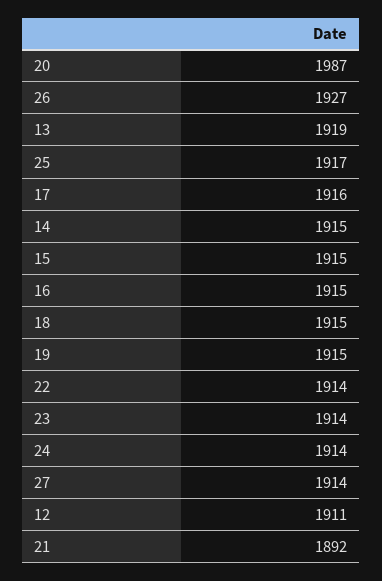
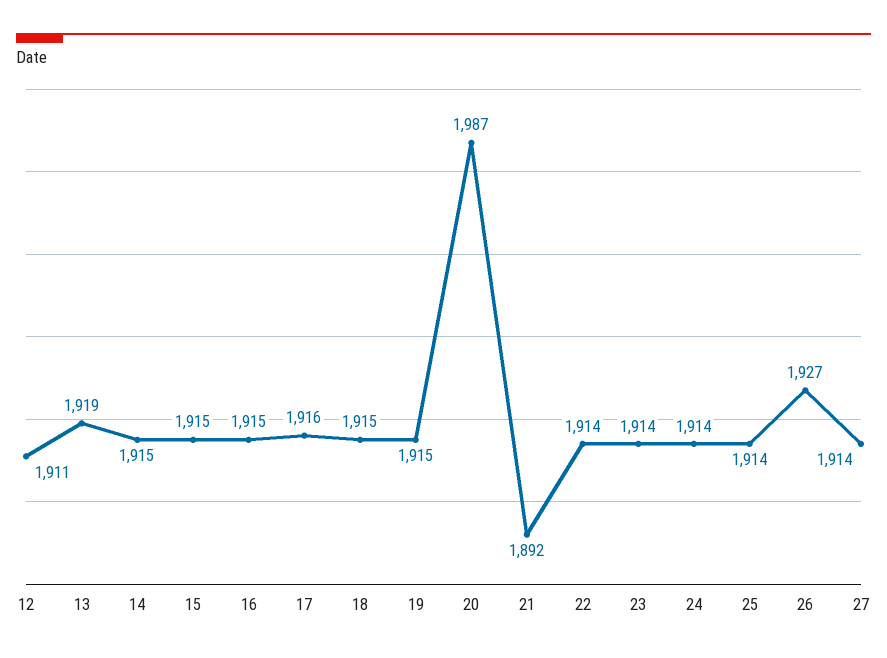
  {
    "20": 1987,
    "26": 1927,
    "13": 1919,
-   "25": 1917,
+   "25": 1914,
    "17": 1916,
    "14": 1915,
    "15": 1915,
    "16": 1915,
    "18": 1915,
    "19": 1915,
    "22": 1914,
    "23": 1914,
    "24": 1914,
    "27": 1914,
    "12": 1911,
    "21": 1892
  }

